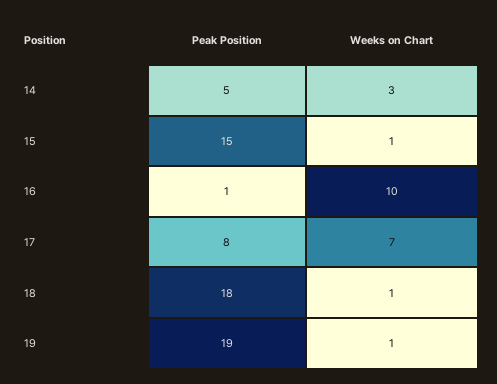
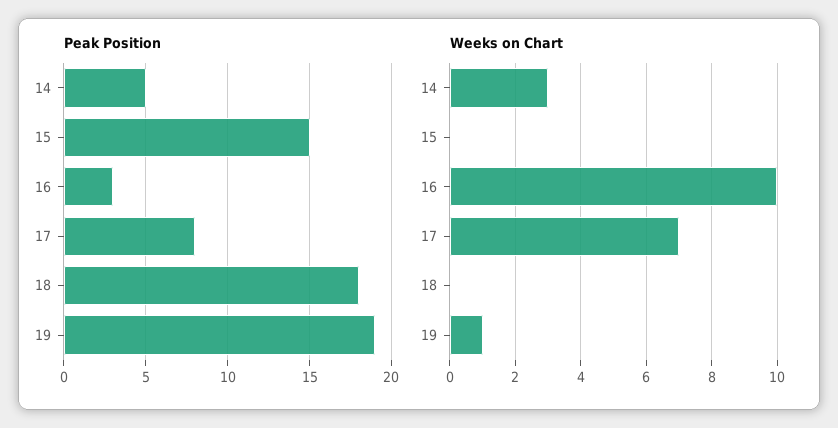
  {
    "Peak Position": {
      "14": 5,
      "15": 15,
-     "16": 1,
+     "16": 3,
      "17": 8,
      "18": 18,
      "19": 19
    },
    "Weeks on Chart": {
      "14": 3,
-     "15": 1,
+     "15": 0,
      "16": 10,
      "17": 7,
-     "18": 1,
+     "18": 0,
      "19": 1
    }
  }

